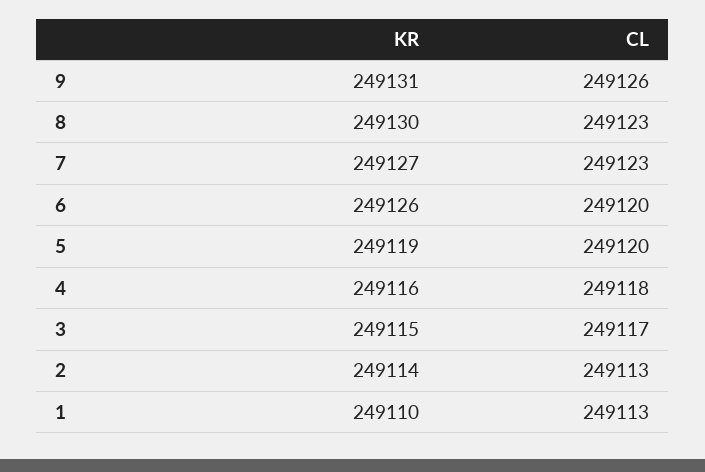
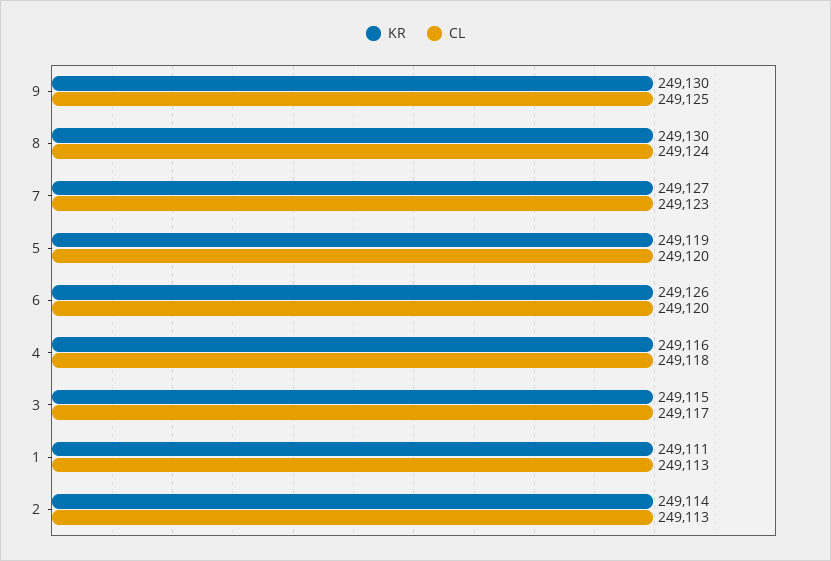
  {
    "KR": {
-     "9": 249131,
+     "9": 249130,
      "8": 249130,
      "7": 249127,
      "6": 249126,
      "5": 249119,
      "4": 249116,
      "3": 249115,
      "2": 249114,
-     "1": 249110
+     "1": 249111
    },
    "CL": {
-     "9": 249126,
+     "9": 249125,
-     "8": 249123,
+     "8": 249124,
      "7": 249123,
      "6": 249120,
      "5": 249120,
      "4": 249118,
      "3": 249117,
      "2": 249113,
      "1": 249113
    }
  }

